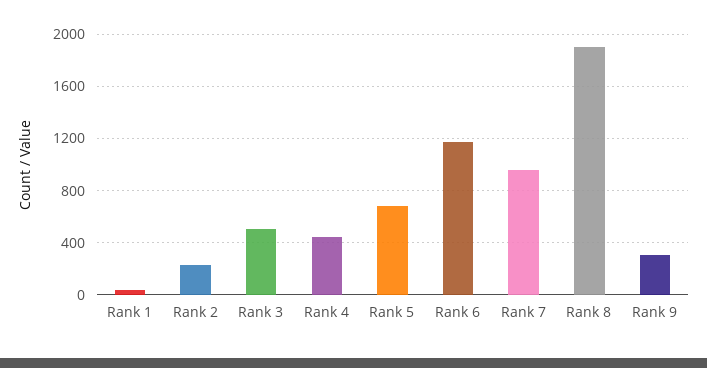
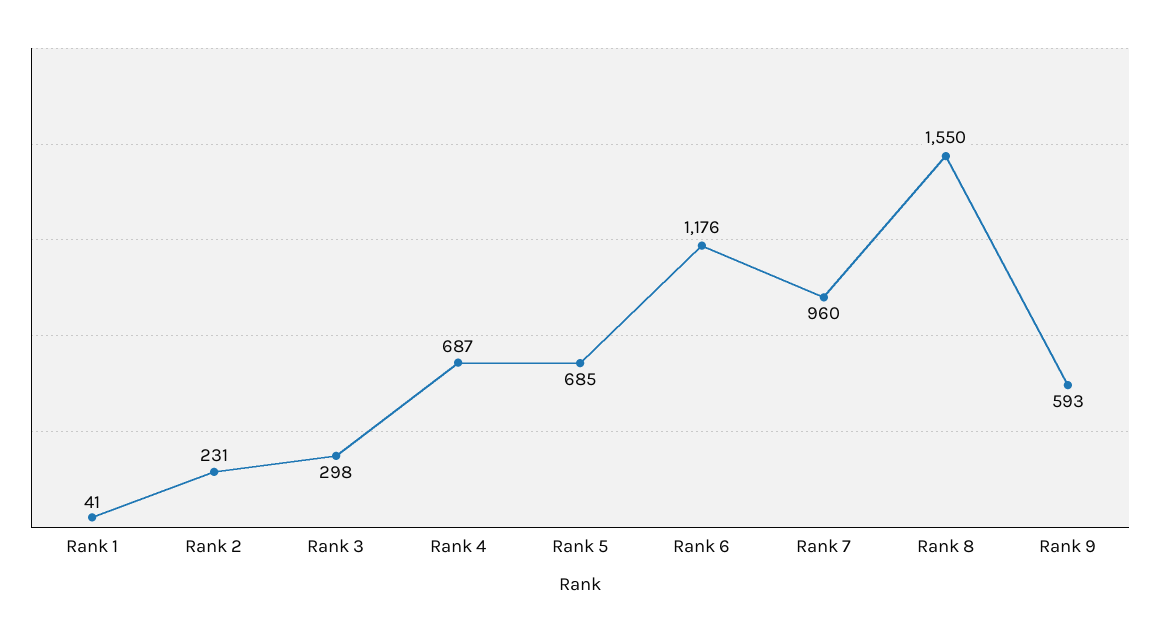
  {
    "Rank 1": 41,
    "Rank 2": 231,
-   "Rank 3": 500,
+   "Rank 3": 298,
-   "Rank 4": 450,
+   "Rank 4": 687,
    "Rank 5": 685,
    "Rank 6": 1176,
    "Rank 7": 960,
-   "Rank 8": 1900,
+   "Rank 8": 1550,
-   "Rank 9": 300
+   "Rank 9": 593
  }

